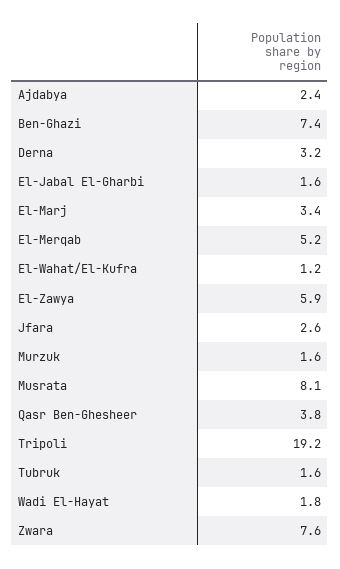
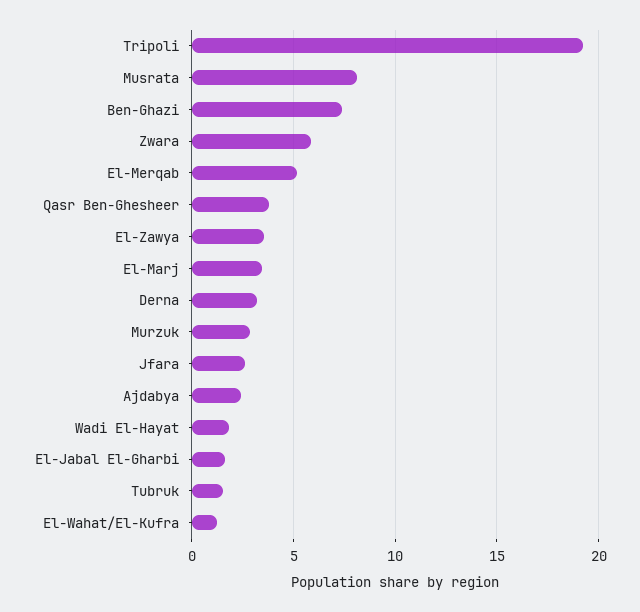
  {
    "Ajdabya": 2.4,
    "Ben-Ghazi": 7.4,
    "Derna": 3.2,
    "El-Jabal El-Gharbi": 1.6,
    "El-Marj": 3.4,
    "El-Merqab": 5.2,
    "El-Wahat/El-Kufra": 1.2,
-   "El-Zawya": 5.9,
+   "El-Zawya": 3.5,
    "Jfara": 2.6,
-   "Murzuk": 1.6,
+   "Murzuk": 3,
    "Musrata": 8.1,
    "Qasr Ben-Ghesheer": 3.8,
    "Tripoli": 19.2,
    "Tubruk": 1.6,
    "Wadi El-Hayat": 1.8,
-   "Zwara": 7.6
+   "Zwara": 6
  }

